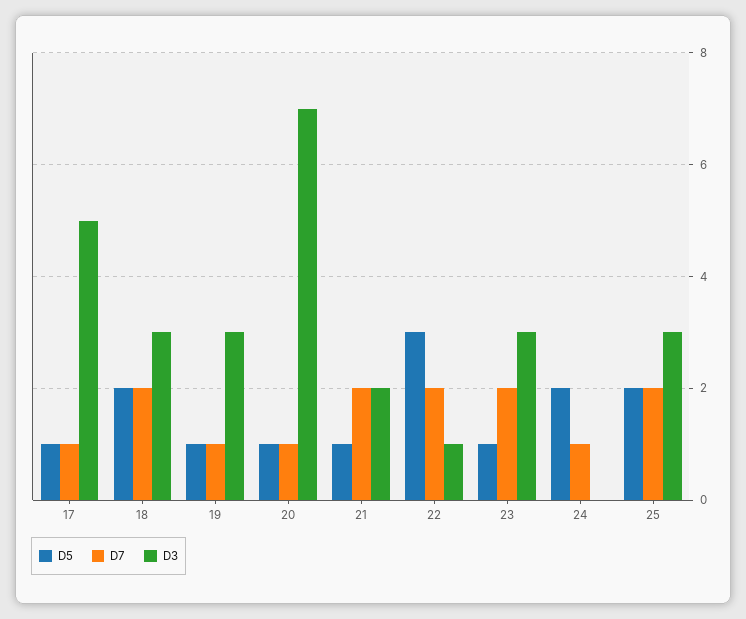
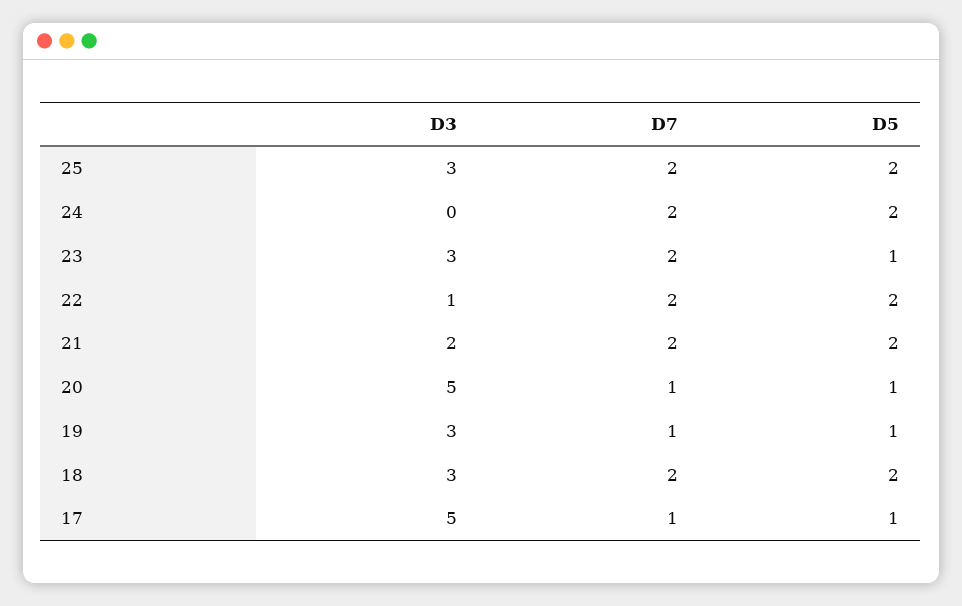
  {
    "D5": {
      "17": 1,
      "18": 2,
      "19": 1,
      "20": 1,
-     "21": 1,
+     "21": 2,
-     "22": 3,
+     "22": 2,
      "23": 1,
      "24": 2,
      "25": 2
    },
    "D7": {
      "17": 1,
      "18": 2,
      "19": 1,
      "20": 1,
      "21": 2,
      "22": 2,
      "23": 2,
-     "24": 1,
+     "24": 2,
      "25": 2
    },
    "D3": {
      "17": 5,
      "18": 3,
      "19": 3,
-     "20": 7,
+     "20": 5,
      "21": 2,
      "22": 1,
      "23": 3,
      "24": 0,
      "25": 3
    }
  }

